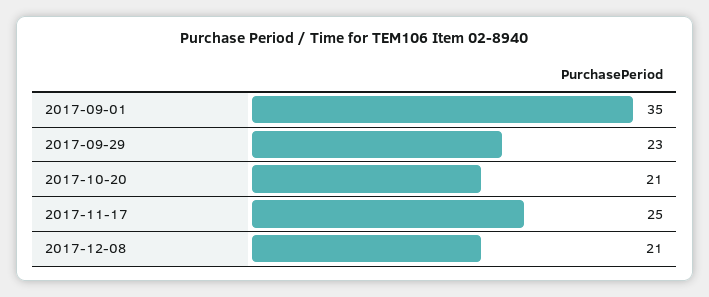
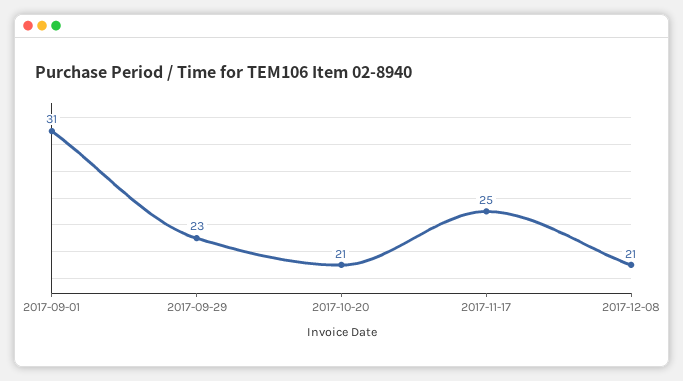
  {
-   "2017-09-01": 35,
+   "2017-09-01": 31,
    "2017-09-29": 23,
    "2017-10-20": 21,
    "2017-11-17": 25,
    "2017-12-08": 21
  }

